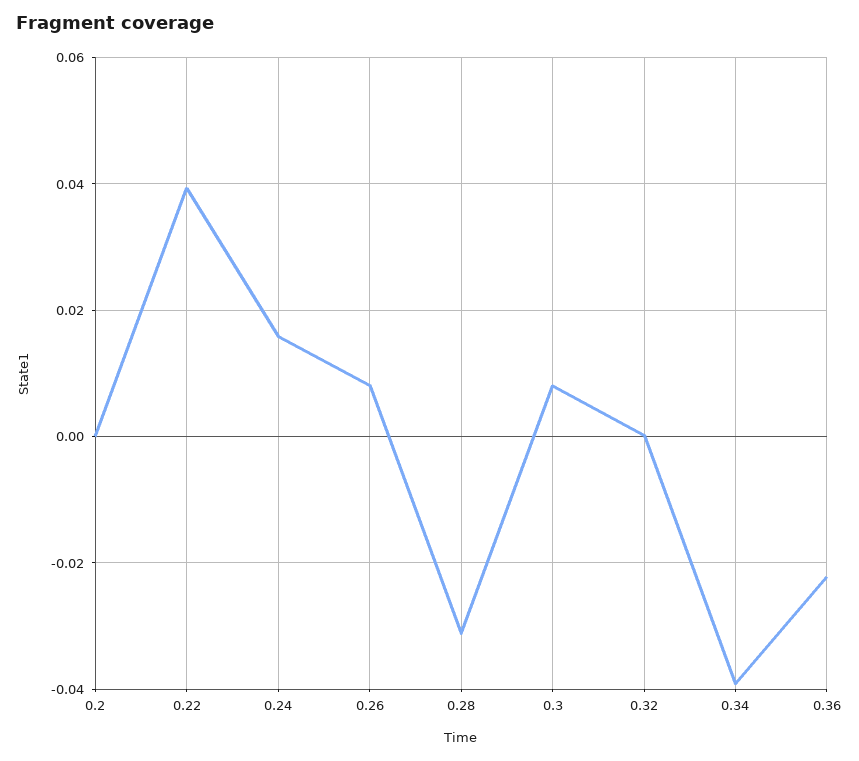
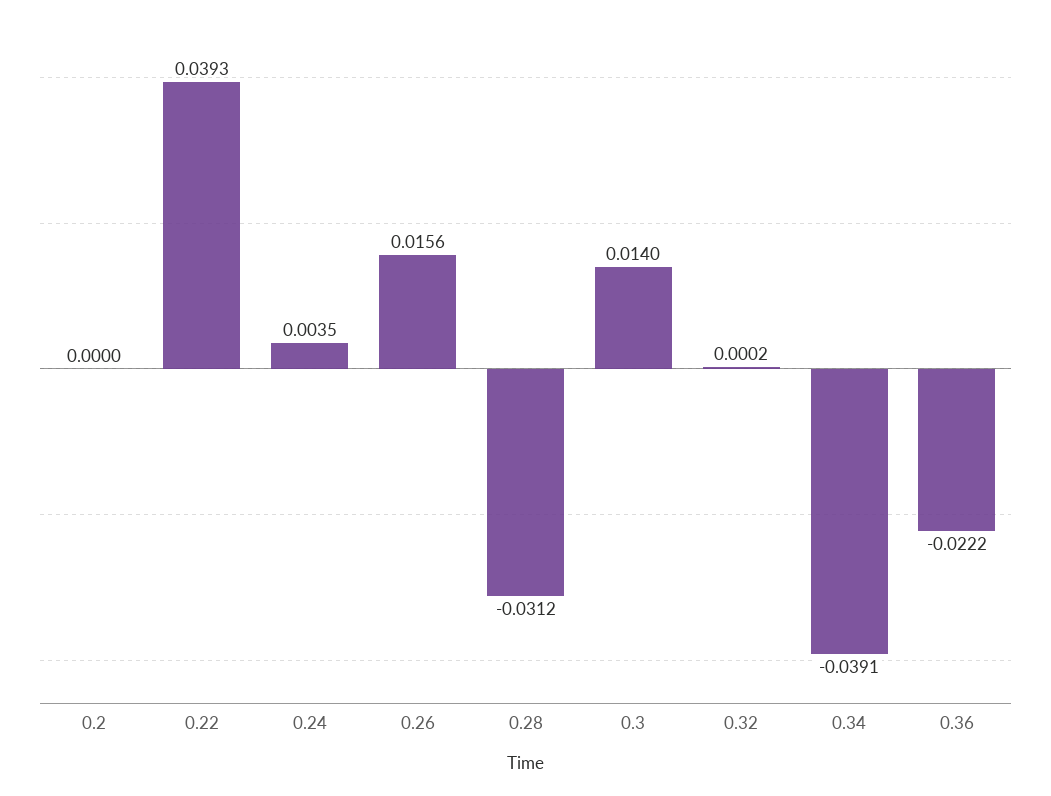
  {
    "0.2": 0,
    "0.22": 0.0393,
-   "0.24": 0.016,
+   "0.24": 0.0035,
-   "0.26": 0.008,
+   "0.26": 0.0156,
    "0.28": -0.0312,
-   "0.3": 0.008,
+   "0.3": 0.014,
    "0.32": 0.0002,
    "0.34": -0.0391,
    "0.36": -0.0222
  }

